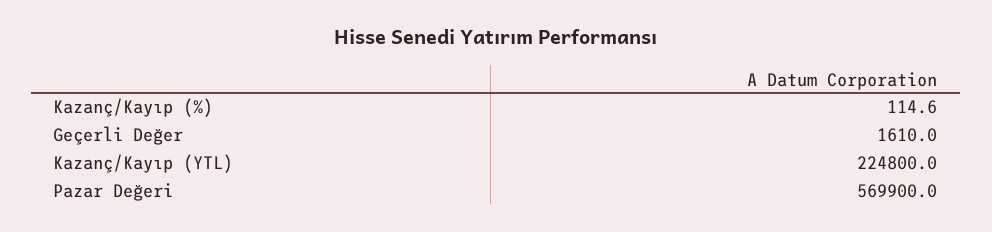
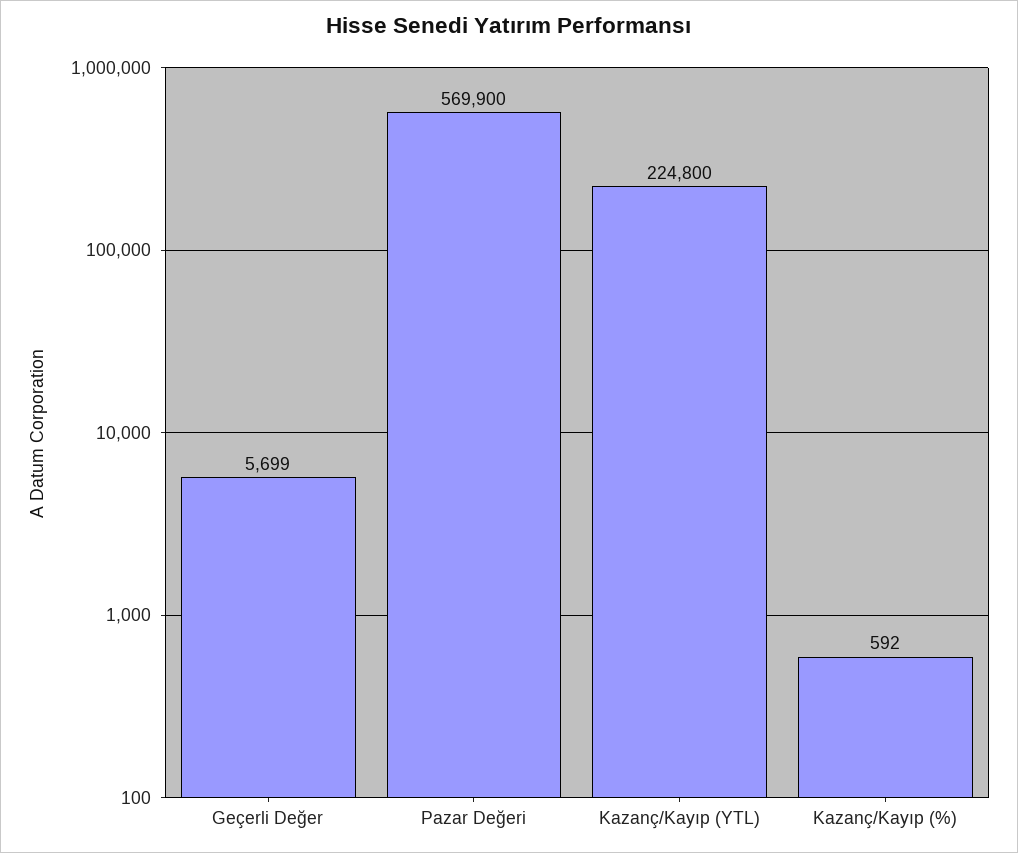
  {
-   "Kazanç/Kayıp (%)": 114.6,
+   "Kazanç/Kayıp (%)": 592,
-   "Geçerli Değer": 1610,
+   "Geçerli Değer": 5699,
    "Kazanç/Kayıp (YTL)": 224800,
    "Pazar Değeri": 569900
  }

